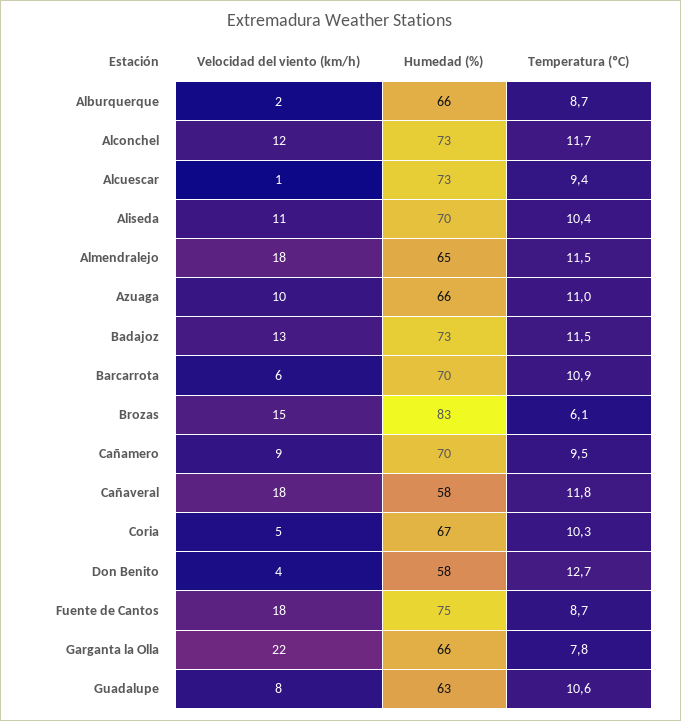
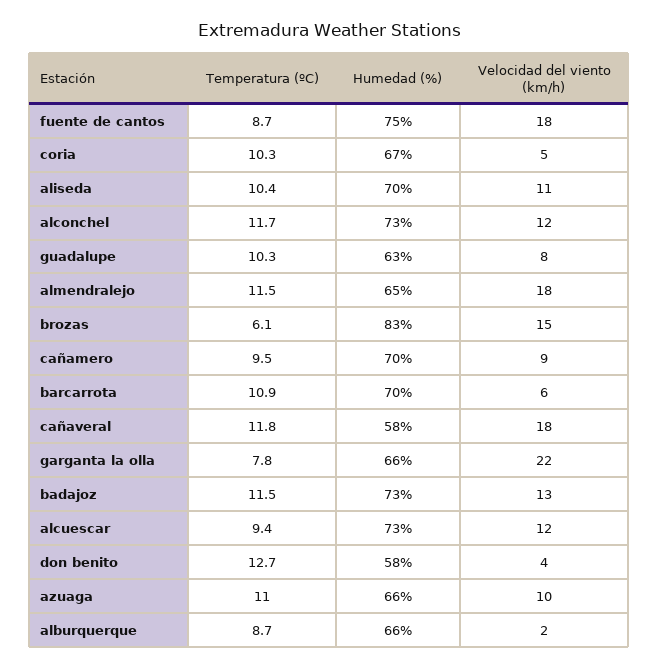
  {
    "Velocidad del viento (km/h)": {
      "Alburquerque": 2,
      "Alconchel": 12,
-     "Alcuescar": 1,
+     "Alcuescar": 12,
      "Aliseda": 11,
      "Almendralejo": 18,
      "Azuaga": 10,
      "Badajoz": 13,
      "Barcarrota": 6,
      "Brozas": 15,
      "Cañamero": 9,
      "Cañaveral": 18,
      "Coria": 5,
      "Don Benito": 4,
      "Fuente de Cantos": 18,
      "Garganta la Olla": 22,
      "Guadalupe": 8
    },
    "Humedad (%)": {
      "Alburquerque": 66,
      "Alconchel": 73,
      "Alcuescar": 73,
      "Aliseda": 70,
      "Almendralejo": 65,
      "Azuaga": 66,
      "Badajoz": 73,
      "Barcarrota": 70,
      "Brozas": 83,
      "Cañamero": 70,
      "Cañaveral": 58,
      "Coria": 67,
      "Don Benito": 58,
      "Fuente de Cantos": 75,
      "Garganta la Olla": 66,
      "Guadalupe": 63
    },
    "Temperatura (ºC)": {
      "Alburquerque": 8.7,
      "Alconchel": 11.7,
      "Alcuescar": 9.4,
      "Aliseda": 10.4,
      "Almendralejo": 11.5,
      "Azuaga": 11,
      "Badajoz": 11.5,
      "Barcarrota": 10.9,
      "Brozas": 6.1,
      "Cañamero": 9.5,
      "Cañaveral": 11.8,
      "Coria": 10.3,
      "Don Benito": 12.7,
      "Fuente de Cantos": 8.7,
      "Garganta la Olla": 7.8,
-     "Guadalupe": 10.6
+     "Guadalupe": 10.3
    }
  }

